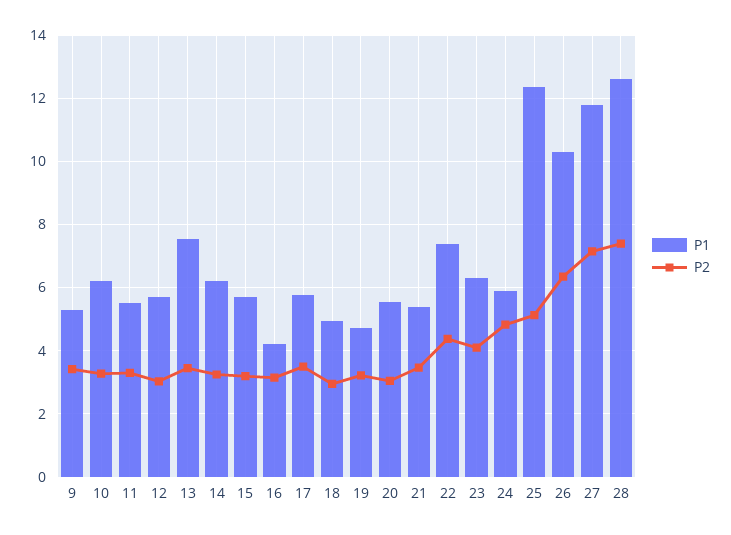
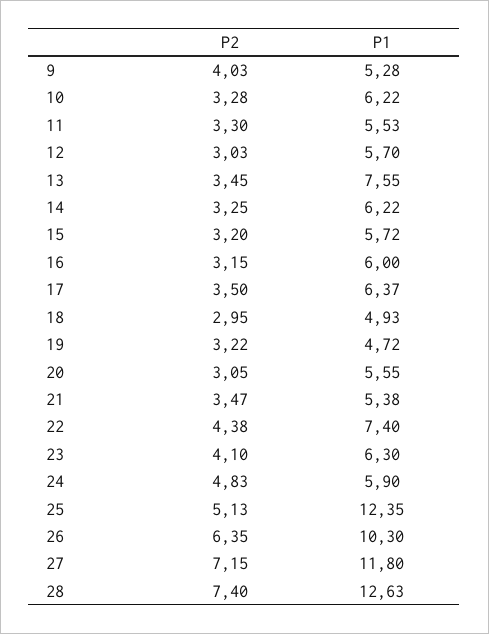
  {
    "P1": {
      "9": 5.28,
      "10": 6.22,
      "11": 5.53,
      "12": 5.7,
      "13": 7.55,
      "14": 6.22,
      "15": 5.72,
-     "16": 4.2,
+     "16": 6,
-     "17": 5.8,
+     "17": 6.37,
      "18": 4.93,
      "19": 4.72,
      "20": 5.55,
      "21": 5.38,
      "22": 7.4,
      "23": 6.3,
      "24": 5.9,
      "25": 12.35,
      "26": 10.3,
      "27": 11.8,
      "28": 12.63
    },
    "P2": {
-     "9": 3.4,
+     "9": 4.03,
      "10": 3.28,
      "11": 3.3,
      "12": 3.03,
      "13": 3.45,
      "14": 3.25,
      "15": 3.2,
      "16": 3.15,
      "17": 3.5,
      "18": 2.95,
      "19": 3.22,
      "20": 3.05,
      "21": 3.47,
      "22": 4.38,
      "23": 4.1,
      "24": 4.83,
      "25": 5.13,
      "26": 6.35,
      "27": 7.15,
      "28": 7.4
    }
  }

